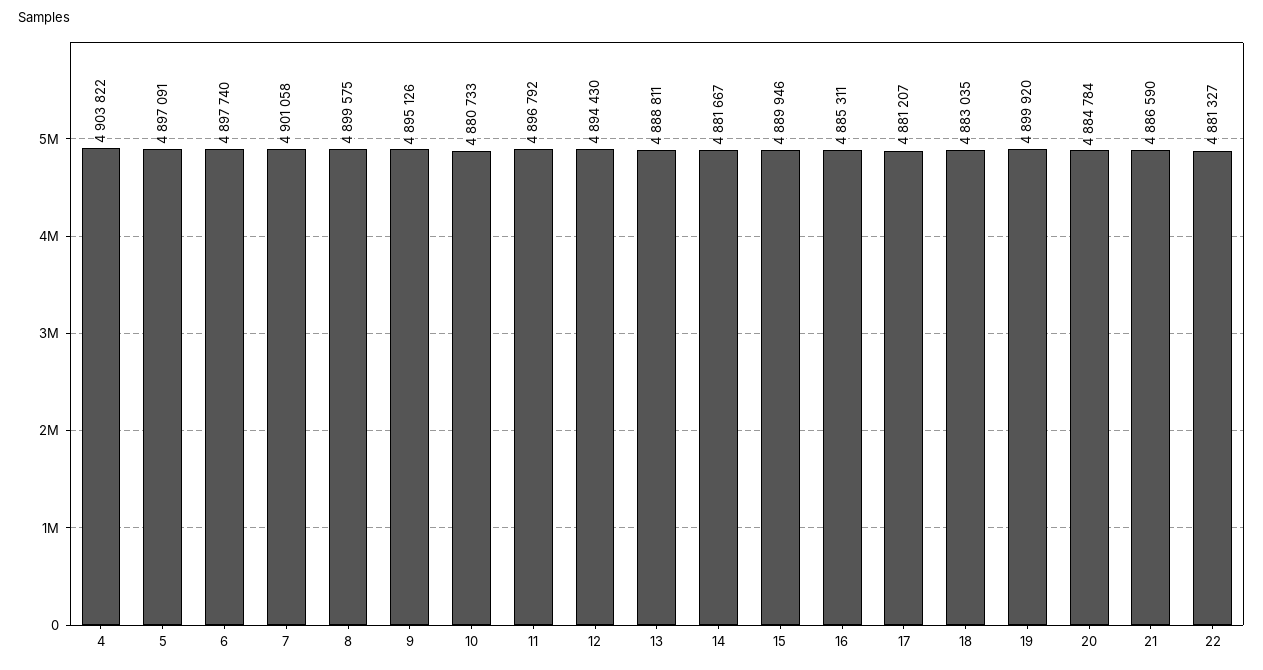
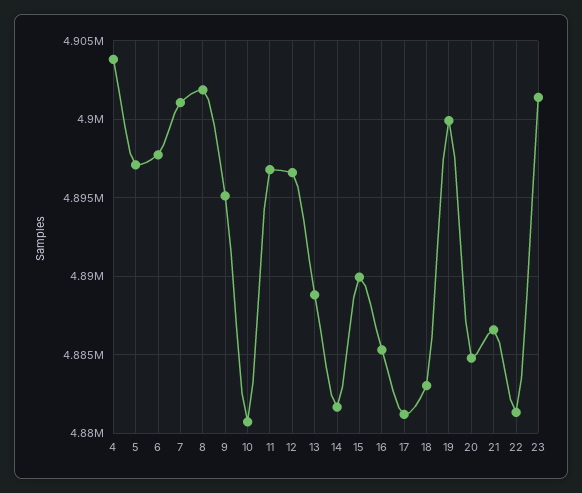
  {
    "4": 4903822,
    "5": 4897091,
    "6": 4897740,
    "7": 4901058,
-   "8": 4899575,
+   "8": 4902000,
    "9": 4895126,
    "10": 4880733,
    "11": 4896792,
-   "12": 4894430,
+   "12": 4896500,
    "13": 4888811,
    "14": 4881667,
    "15": 4889946,
    "16": 4885311,
    "17": 4881207,
    "18": 4883035,
    "19": 4899920,
    "20": 4884784,
    "21": 4886590,
-   "22": 4881327
+   "22": 4881327,
+   "23": 4901500
  }

